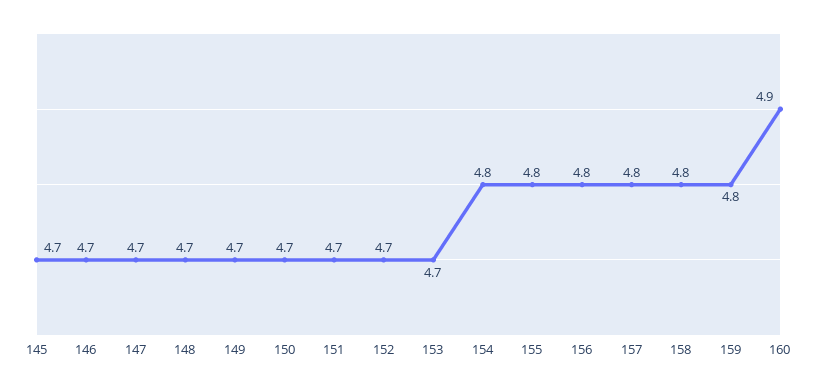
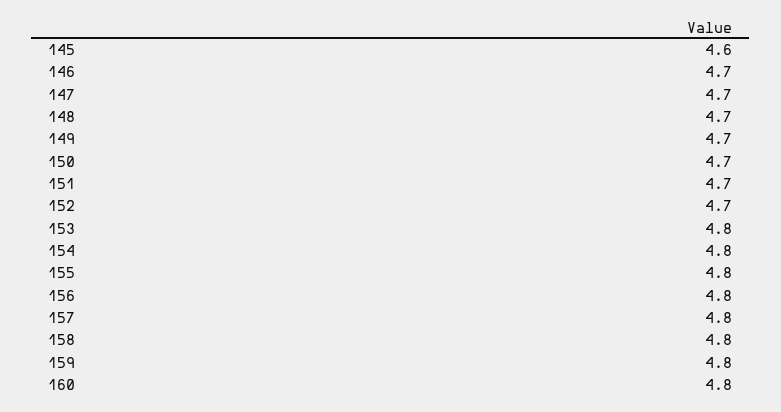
  {
-   "145": 4.7,
+   "145": 4.6,
    "146": 4.7,
    "147": 4.7,
    "148": 4.7,
    "149": 4.7,
    "150": 4.7,
    "151": 4.7,
    "152": 4.7,
-   "153": 4.7,
+   "153": 4.8,
    "154": 4.8,
    "155": 4.8,
    "156": 4.8,
    "157": 4.8,
    "158": 4.8,
    "159": 4.8,
-   "160": 4.9
+   "160": 4.8
  }

